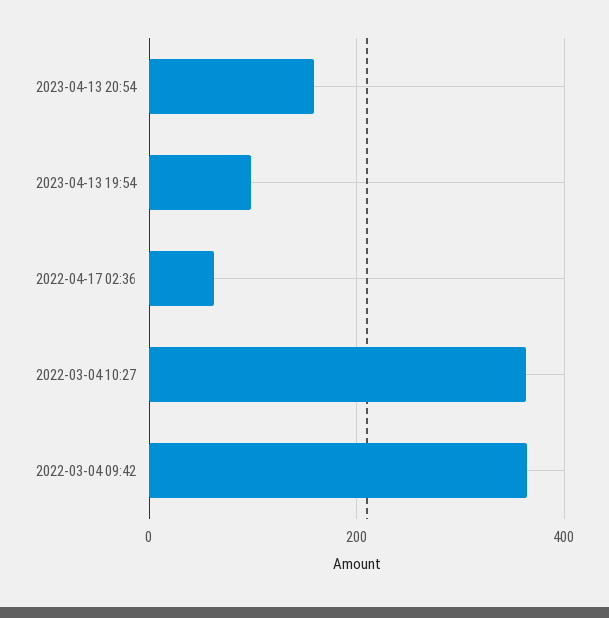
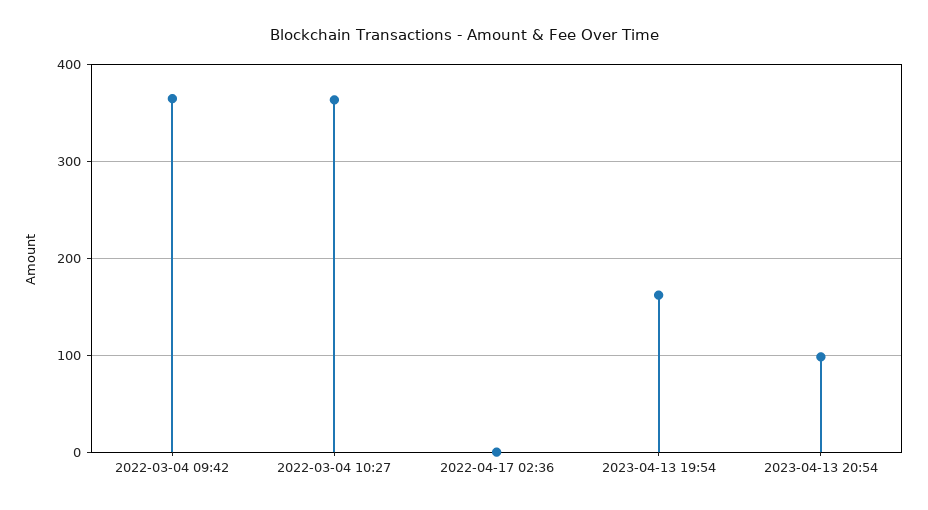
  {
-   "2023-04-13 20:54": 160,
+   "2023-04-13 20:54": 100,
-   "2023-04-13 19:54": 100,
+   "2023-04-13 19:54": 160,
-   "2022-04-17 02:36": 60,
+   "2022-04-17 02:36": 0,
    "2022-03-04 10:27": 360,
    "2022-03-04 09:42": 360
  }

